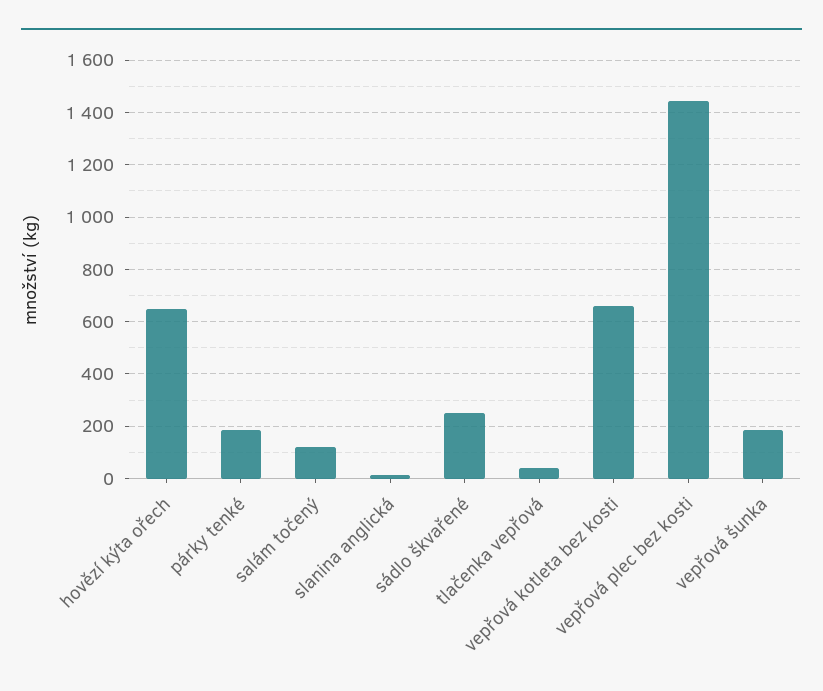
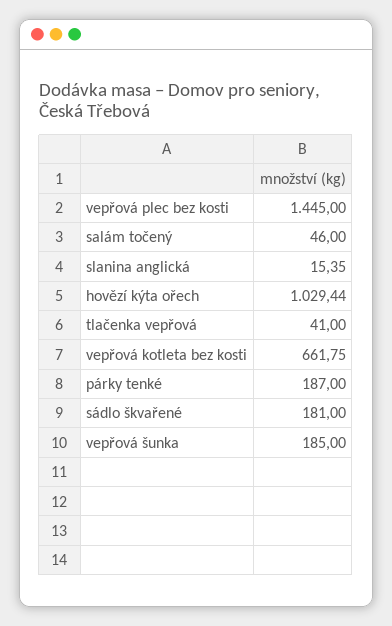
  {
-   "hovězí kýta ořech": 650,
+   "hovězí kýta ořech": 1029.44,
    "párky tenké": 187,
-   "salám točený": 125,
+   "salám točený": 46,
    "slanina anglická": 15.35,
-   "sádlo škvařené": 250,
+   "sádlo škvařené": 181,
    "tlačenka vepřová": 41,
    "vepřová kotleta bez kosti": 661.75,
    "vepřová plec bez kosti": 1445,
    "vepřová šunka": 185
  }

